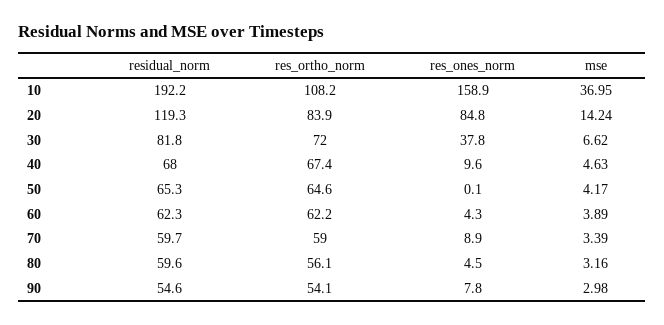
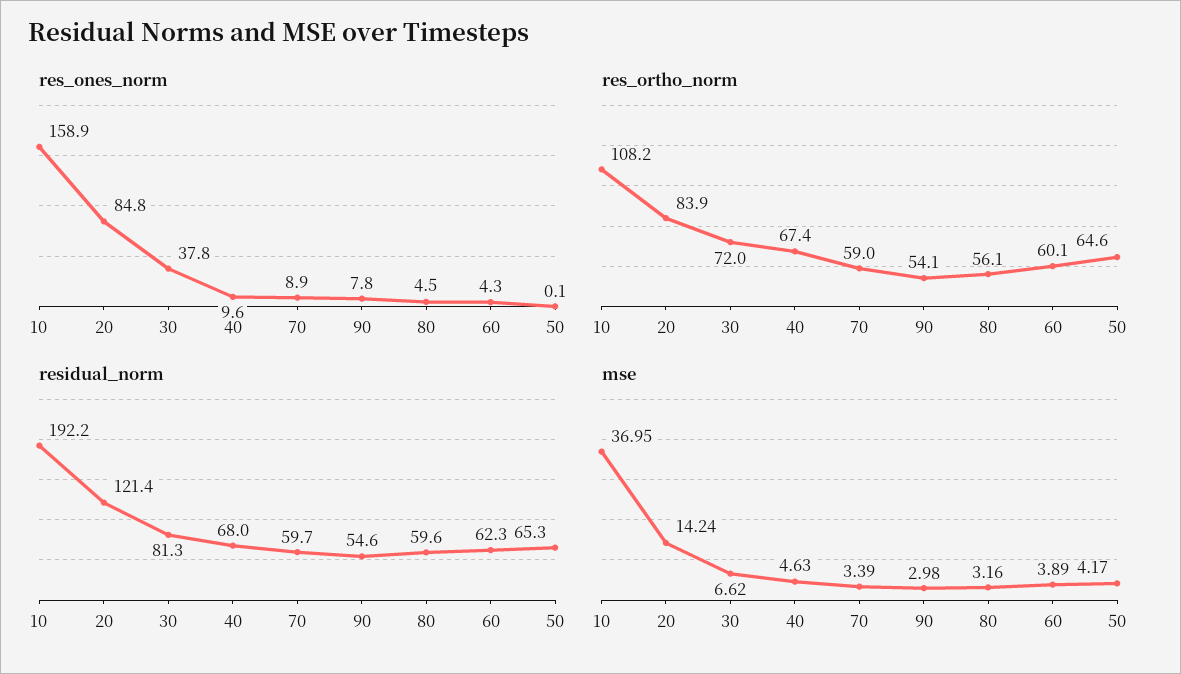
  {
    "residual_norm": {
      "10": 192.2,
-     "20": 119.3,
+     "20": 121.4,
-     "30": 81.8,
+     "30": 81.3,
      "40": 68,
      "50": 65.3,
      "60": 62.3,
      "70": 59.7,
      "80": 59.6,
      "90": 54.6
    },
    "res_ortho_norm": {
      "10": 108.2,
      "20": 83.9,
      "30": 72,
      "40": 67.4,
      "50": 64.6,
-     "60": 62.2,
+     "60": 60.1,
      "70": 59,
      "80": 56.1,
      "90": 54.1
    },
    "res_ones_norm": {
      "10": 158.9,
      "20": 84.8,
      "30": 37.8,
      "40": 9.6,
      "50": 0.1,
      "60": 4.3,
      "70": 8.9,
      "80": 4.5,
      "90": 7.8
    },
    "mse": {
      "10": 36.95,
      "20": 14.24,
      "30": 6.62,
      "40": 4.63,
      "50": 4.17,
      "60": 3.89,
      "70": 3.39,
      "80": 3.16,
      "90": 2.98
    }
  }

